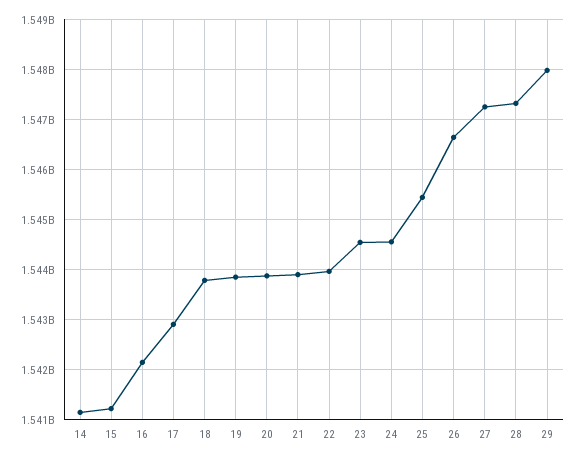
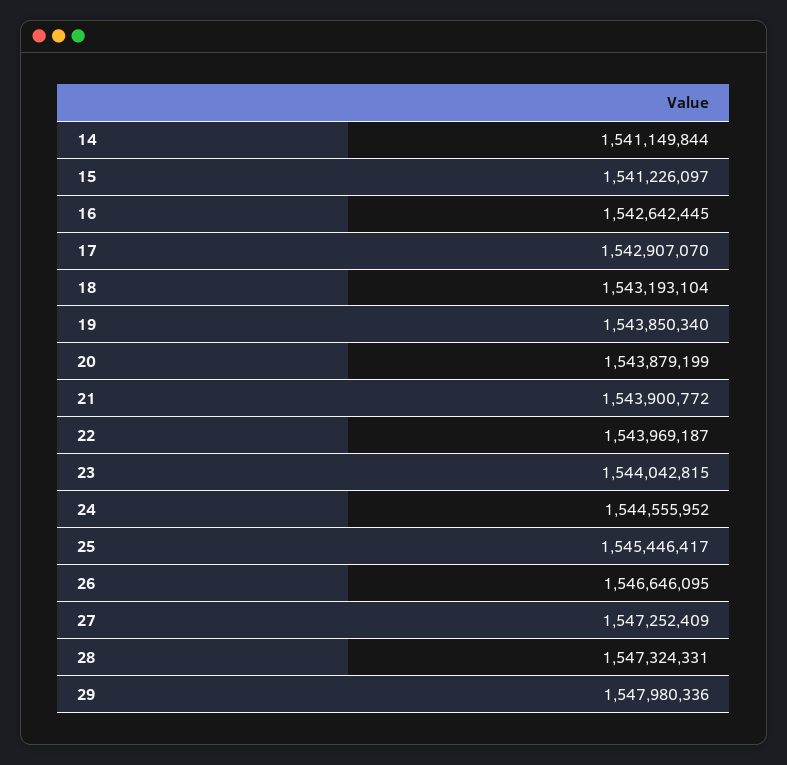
  {
    "14": 1541149844,
    "15": 1541226097,
-   "16": 1542200000,
+   "16": 1542642445,
    "17": 1542907070,
-   "18": 1543800000,
+   "18": 1543193104,
    "19": 1543850340,
    "20": 1543879199,
    "21": 1543900772,
    "22": 1543969187,
-   "23": 1544600000,
+   "23": 1544042815,
    "24": 1544555952,
    "25": 1545446417,
    "26": 1546646095,
    "27": 1547252409,
    "28": 1547324331,
    "29": 1547980336
  }

